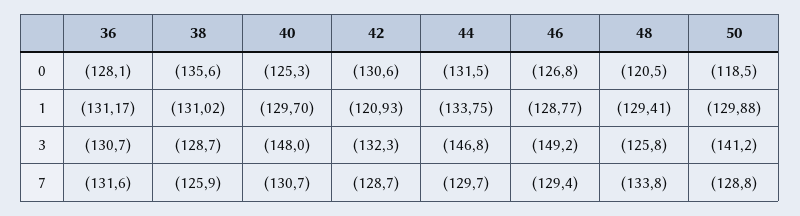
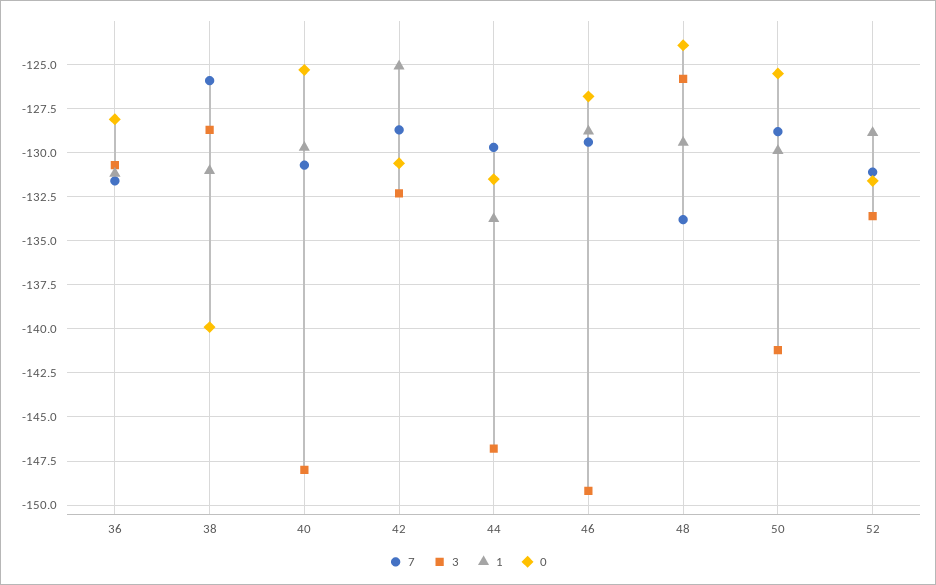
  {
    "0": {
      "36": -128.1,
-     "38": -135.6,
+     "38": -140,
      "40": -125.3,
      "42": -130.6,
      "44": -131.5,
      "46": -126.8,
-     "48": -120.5,
+     "48": -124,
-     "50": -118.5
+     "50": -125.5,
+     "52": -131.5
    },
    "1": {
      "36": -131.17,
      "38": -131.02,
      "40": -129.7,
-     "42": -120.93,
+     "42": -125,
      "44": -133.75,
      "46": -128.77,
      "48": -129.41,
-     "50": -129.88
+     "50": -129.88,
+     "52": -129
    },
    "3": {
      "36": -130.7,
      "38": -128.7,
      "40": -148,
      "42": -132.3,
      "44": -146.8,
      "46": -149.2,
      "48": -125.8,
-     "50": -141.2
+     "50": -141.2,
+     "52": -133.5
    },
    "7": {
      "36": -131.6,
      "38": -125.9,
      "40": -130.7,
      "42": -128.7,
      "44": -129.7,
      "46": -129.4,
      "48": -133.8,
-     "50": -128.8
+     "50": -128.8,
+     "52": -131
    }
  }

